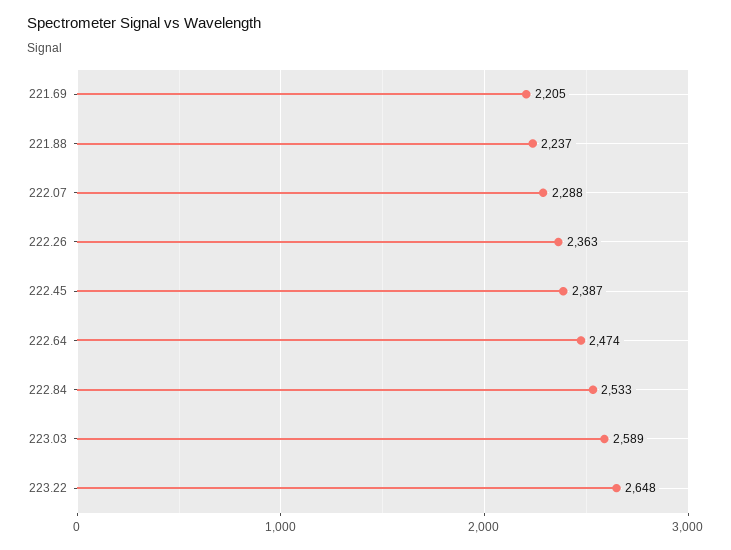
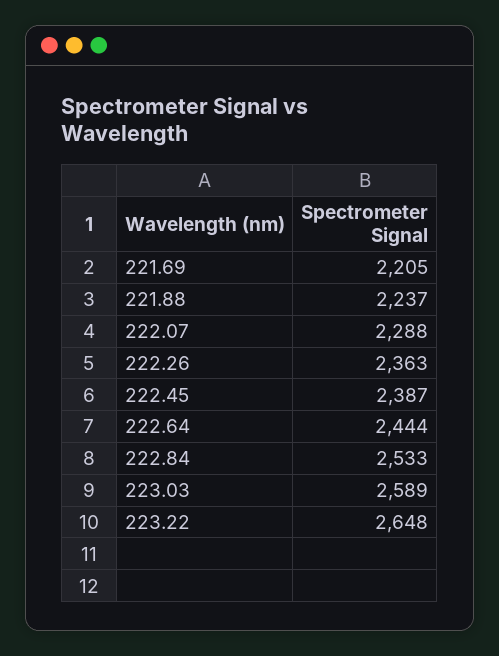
  {
    "221.69": 2205,
    "221.88": 2237,
    "222.07": 2288,
    "222.26": 2363,
    "222.45": 2387,
-   "222.64": 2474,
+   "222.64": 2444,
    "222.84": 2533,
    "223.03": 2589,
    "223.22": 2648
  }

